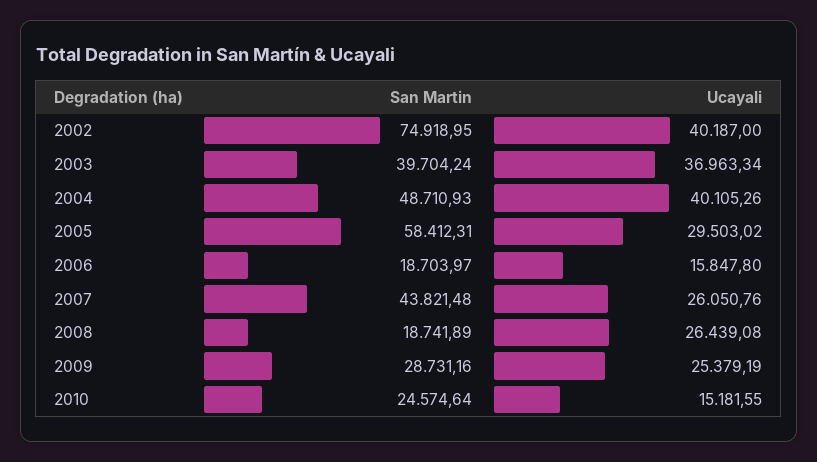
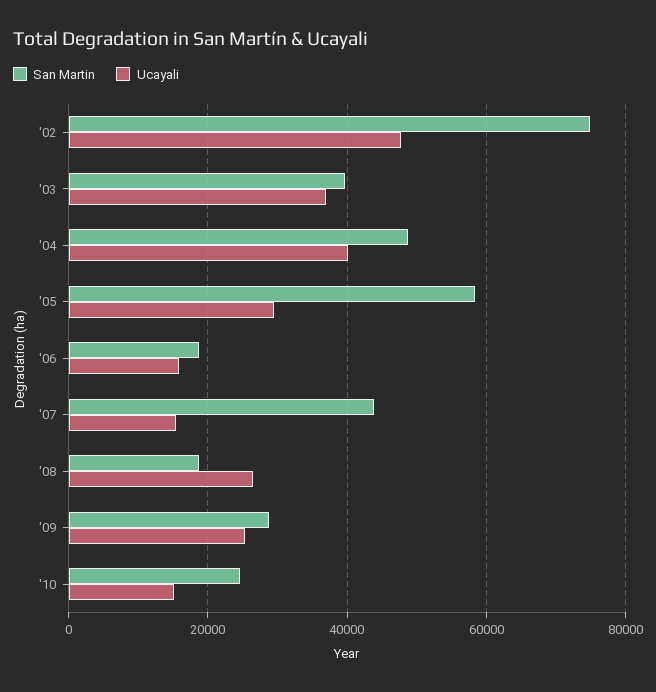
  {
    "San Martin": {
      "2002": 74918.95,
      "2003": 39704.24,
      "2004": 48710.93,
      "2005": 58412.31,
      "2006": 18703.97,
      "2007": 43821.48,
      "2008": 18741.89,
      "2009": 28731.16,
      "2010": 24574.64
    },
    "Ucayali": {
-     "2002": 40187,
+     "2002": 48000,
      "2003": 36963.34,
      "2004": 40105.26,
      "2005": 29503.02,
      "2006": 15847.8,
-     "2007": 26050.76,
+     "2007": 16000,
      "2008": 26439.08,
      "2009": 25379.19,
      "2010": 15181.55
    }
  }

